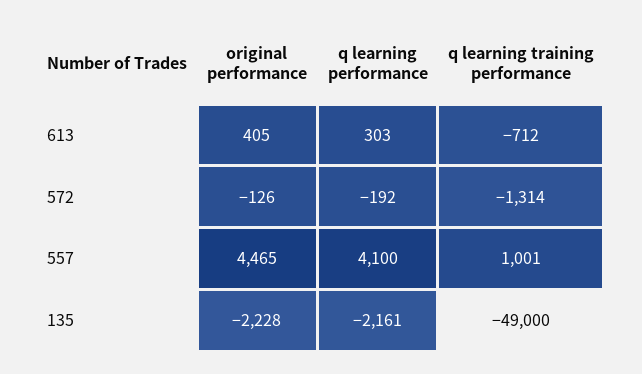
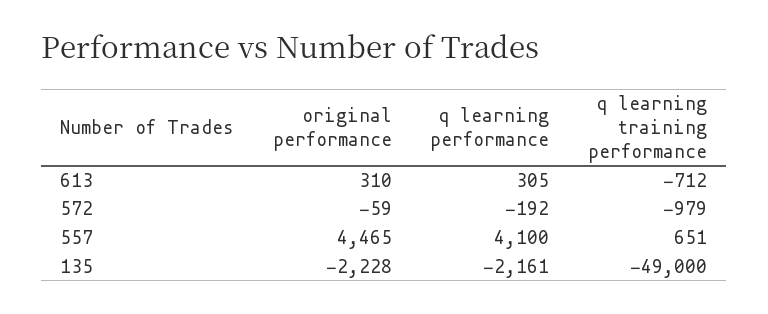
  {
    "original performance": {
-     "613": 405,
+     "613": 310,
-     "572": -126,
+     "572": -59,
      "557": 4465,
      "135": -2228
    },
    "q learning performance": {
-     "613": 303,
+     "613": 305,
      "572": -192,
      "557": 4100,
      "135": -2161
    },
    "q learning training performance": {
      "613": -712,
-     "572": -1314,
+     "572": -979,
-     "557": 1001,
+     "557": 651,
      "135": -49000
    }
  }

